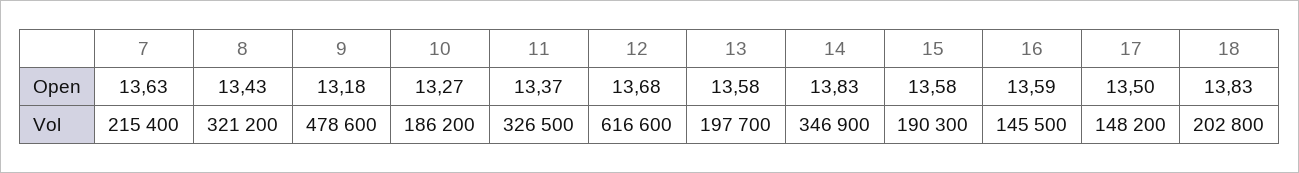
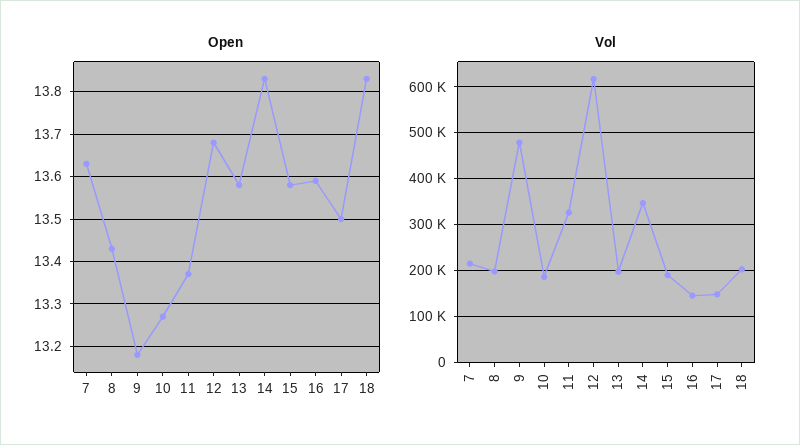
  {
    "Open": {
      "7": 13.63,
      "8": 13.43,
      "9": 13.18,
      "10": 13.27,
      "11": 13.37,
      "12": 13.68,
      "13": 13.58,
      "14": 13.83,
      "15": 13.58,
      "16": 13.59,
      "17": 13.5,
      "18": 13.83
    },
    "Vol": {
      "7": 215400,
-     "8": 321200,
+     "8": 200000,
      "9": 478600,
      "10": 186200,
      "11": 326500,
      "12": 616600,
      "13": 197700,
      "14": 346900,
      "15": 190300,
      "16": 145500,
      "17": 148200,
      "18": 202800
    }
  }

